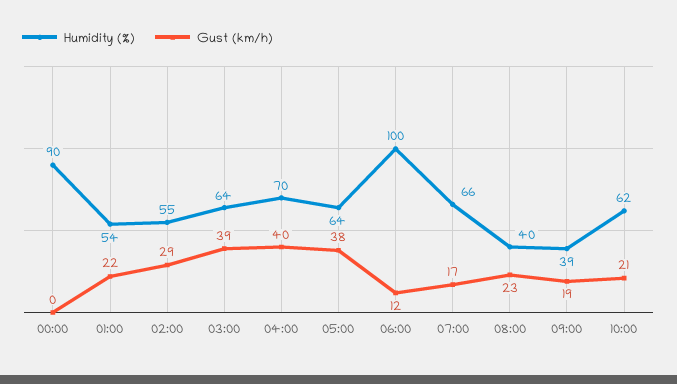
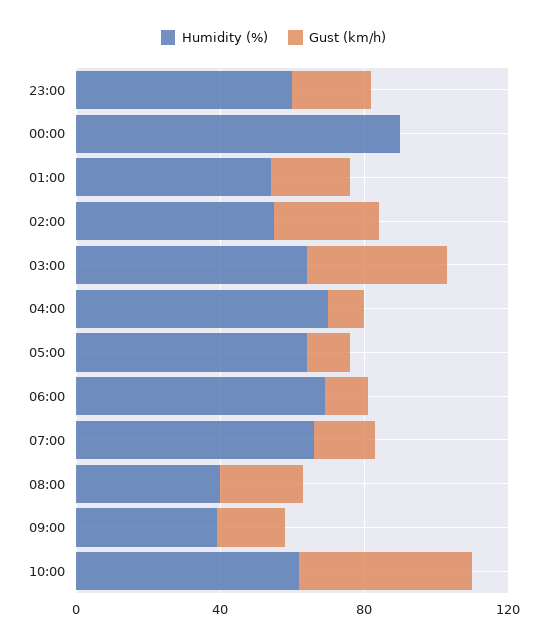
  {
    "Humidity (%)": {
      "00:00": 90,
      "01:00": 54,
      "02:00": 55,
      "03:00": 64,
      "04:00": 70,
      "05:00": 64,
-     "06:00": 100,
+     "06:00": 70,
      "07:00": 66,
      "08:00": 40,
      "09:00": 39,
-     "10:00": 62
+     "10:00": 62,
+     "23:00": 60
    },
    "Gust (km/h)": {
      "00:00": 0,
      "01:00": 22,
      "02:00": 29,
      "03:00": 39,
-     "04:00": 40,
+     "04:00": 10,
-     "05:00": 38,
+     "05:00": 10,
      "06:00": 12,
      "07:00": 17,
      "08:00": 23,
      "09:00": 19,
-     "10:00": 21
+     "10:00": 50,
+     "23:00": 20
    }
  }

